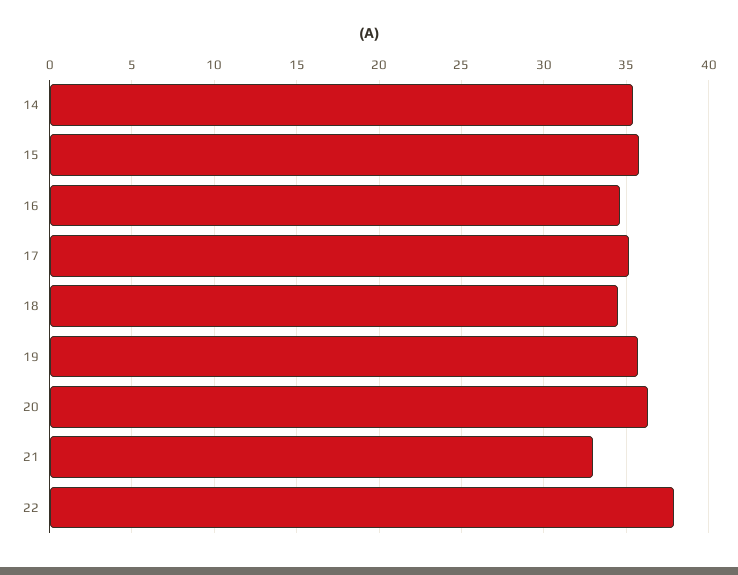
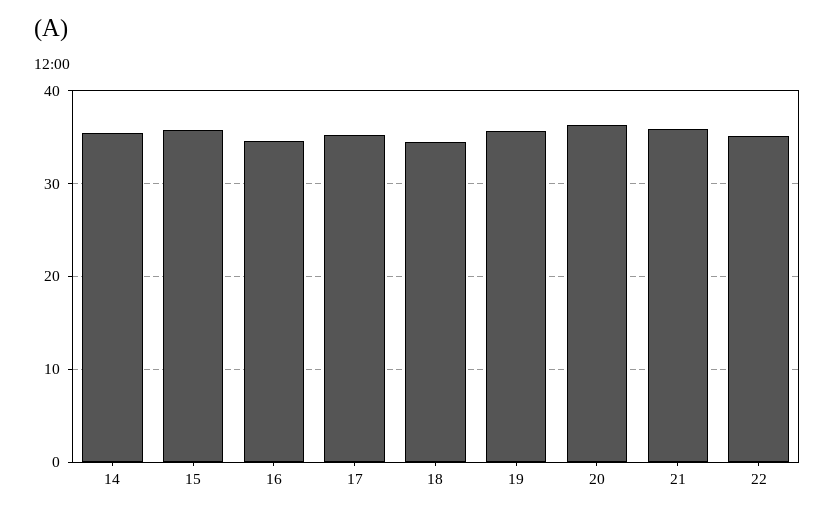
  {
    "14": 35.5,
    "15": 36,
    "16": 34.5,
    "17": 35,
    "18": 34.5,
    "19": 35.5,
    "20": 36.5,
-   "21": 33,
+   "21": 36,
-   "22": 38
+   "22": 35
  }

